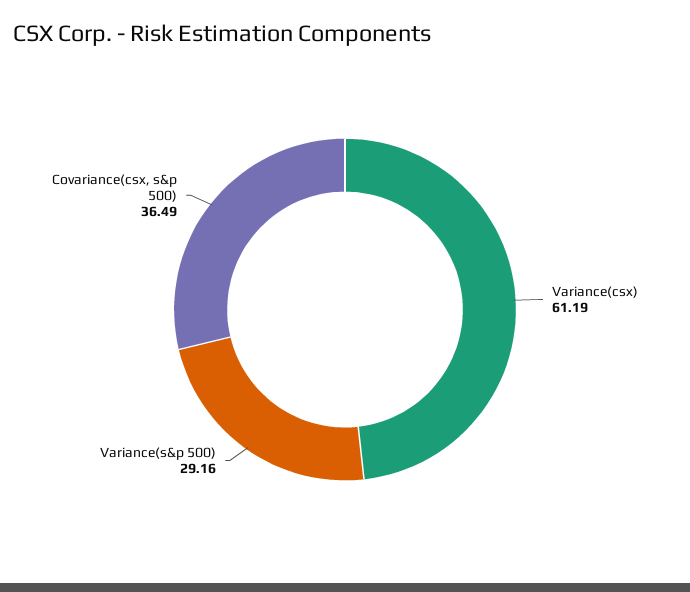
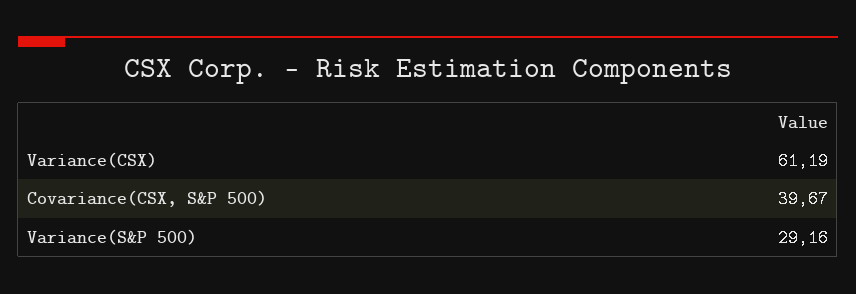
  {
    "Variance(csx)": 61.19,
    "Variance(s&p 500)": 29.16,
-   "Covariance(csx, s&p 500)": 36.49
+   "Covariance(csx, s&p 500)": 39.67
  }

